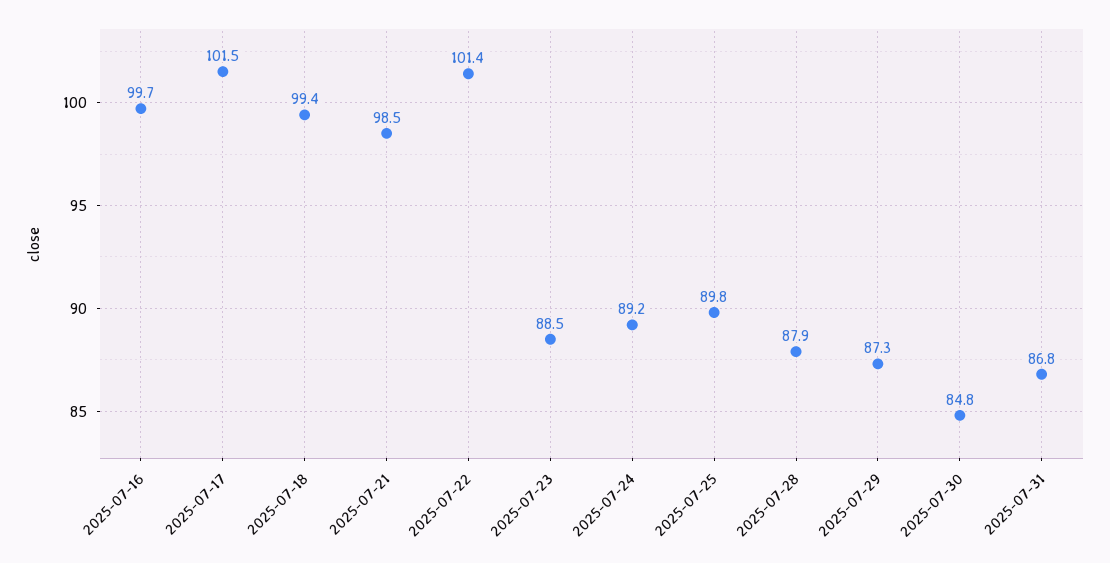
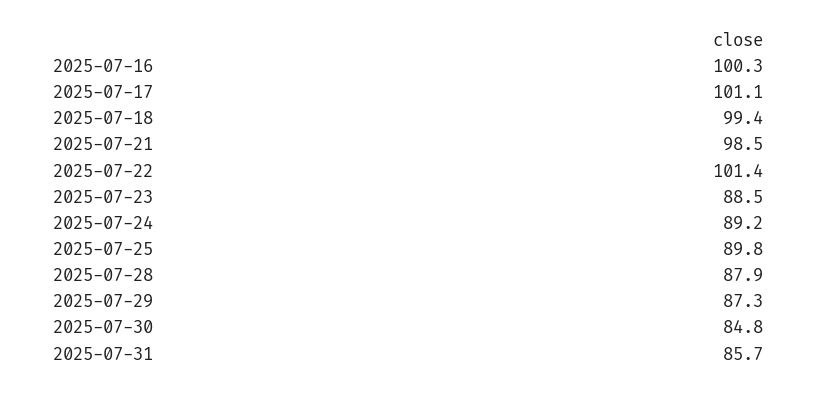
  {
-   "2025-07-16": 99.7,
+   "2025-07-16": 100.3,
-   "2025-07-17": 101.5,
+   "2025-07-17": 101.1,
    "2025-07-18": 99.4,
    "2025-07-21": 98.5,
    "2025-07-22": 101.4,
    "2025-07-23": 88.5,
    "2025-07-24": 89.2,
    "2025-07-25": 89.8,
    "2025-07-28": 87.9,
    "2025-07-29": 87.3,
    "2025-07-30": 84.8,
-   "2025-07-31": 86.8
+   "2025-07-31": 85.7
  }

